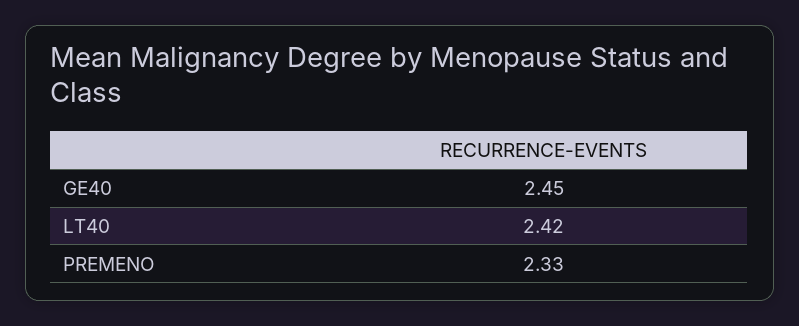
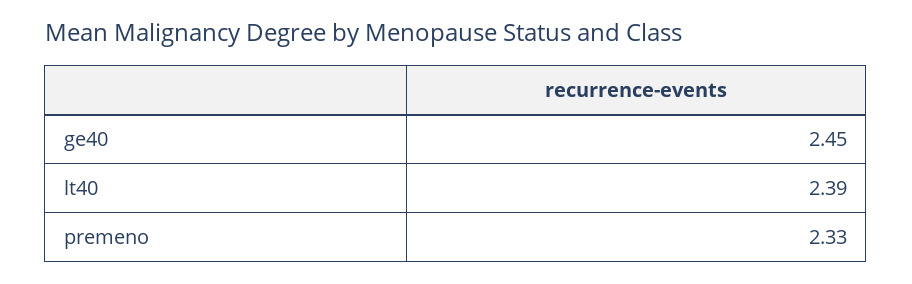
  {
    "GE40": 2.45,
-   "LT40": 2.42,
+   "LT40": 2.39,
    "PREMENO": 2.33
  }

